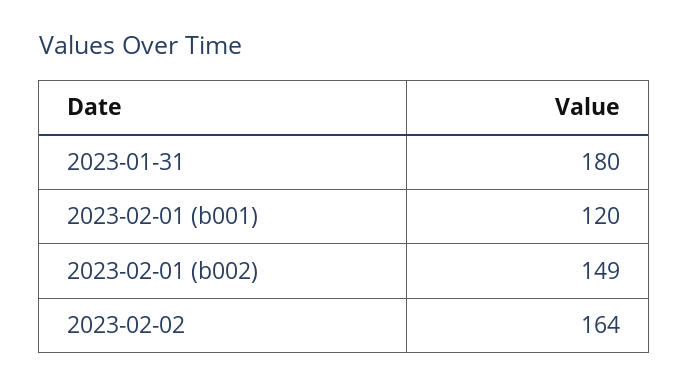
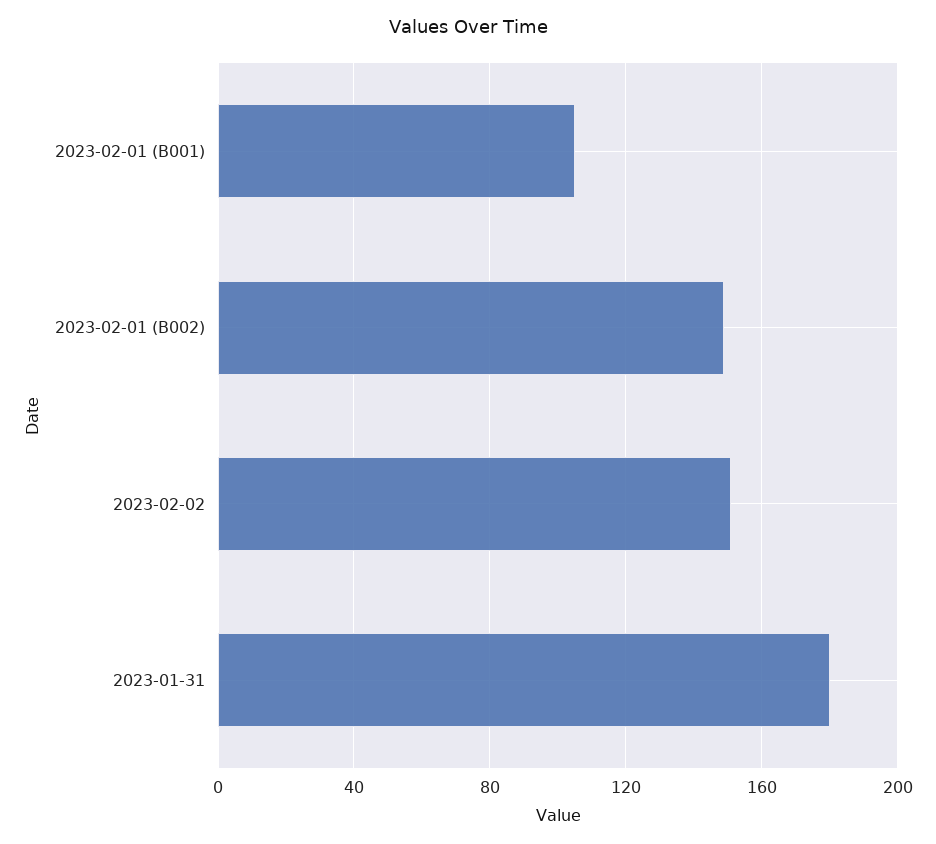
  {
    "2023-01-31": 180,
-   "2023-02-01 (b001)": 120,
+   "2023-02-01 (b001)": 105,
    "2023-02-01 (b002)": 149,
-   "2023-02-02": 164
+   "2023-02-02": 150
  }

